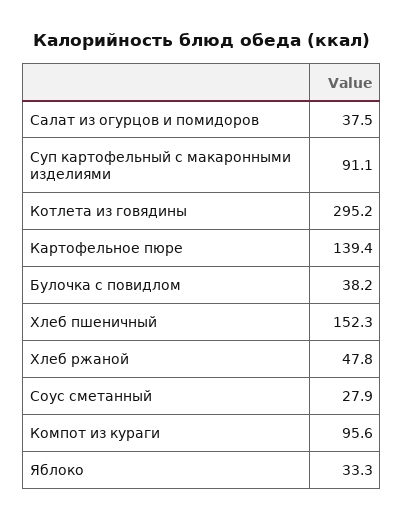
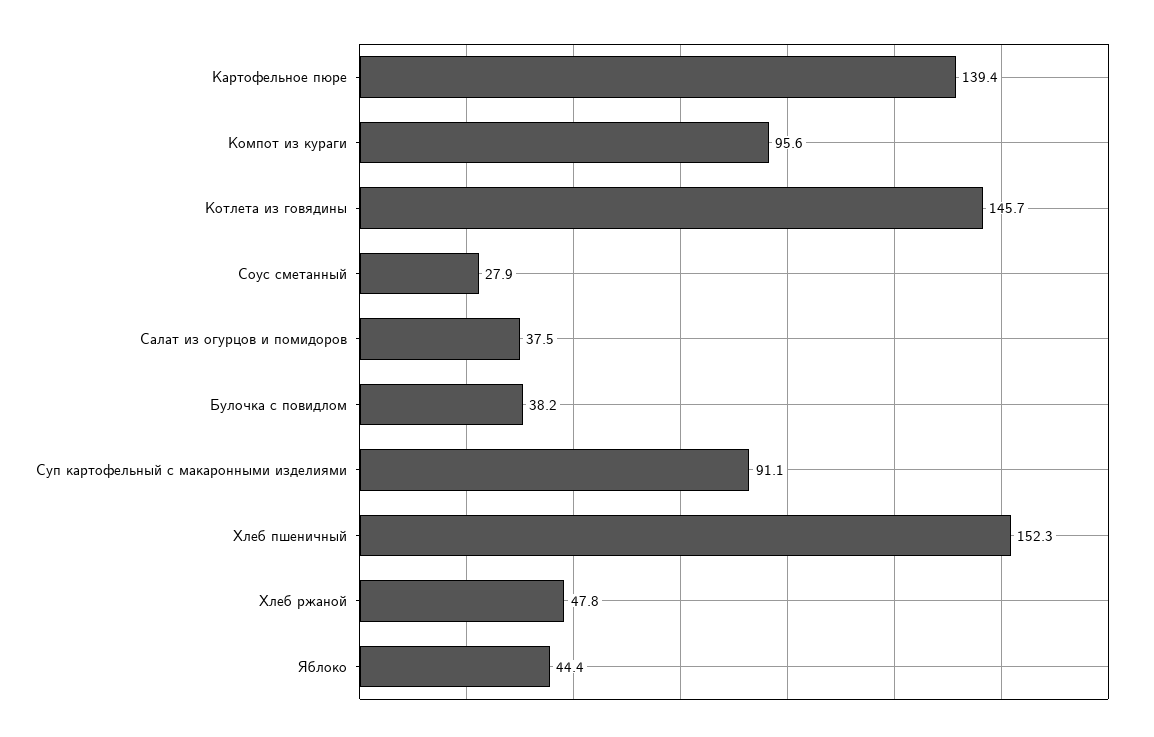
  {
    "Салат из огурцов и помидоров": 37.5,
    "Суп картофельный с макаронными изделиями": 91.1,
-   "Котлета из говядины": 295.2,
+   "Котлета из говядины": 145.7,
    "Картофельное пюре": 139.4,
    "Булочка с повидлом": 38.2,
    "Хлеб пшеничный": 152.3,
    "Хлеб ржаной": 47.8,
    "Соус сметанный": 27.9,
    "Компот из кураги": 95.6,
-   "Яблоко": 33.3
+   "Яблоко": 44.4
  }

